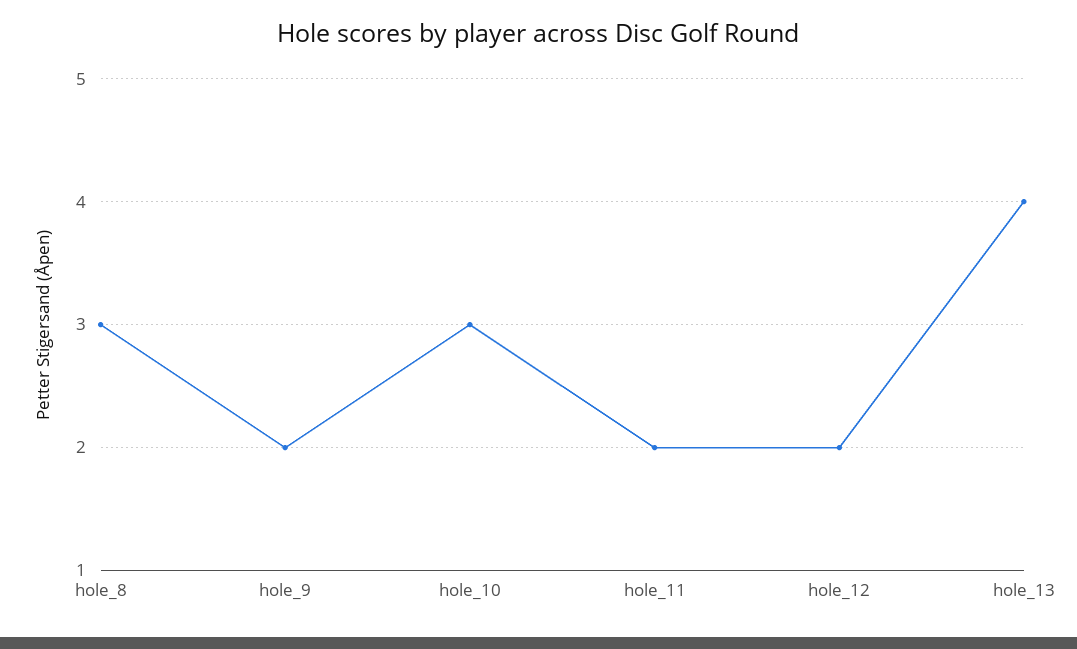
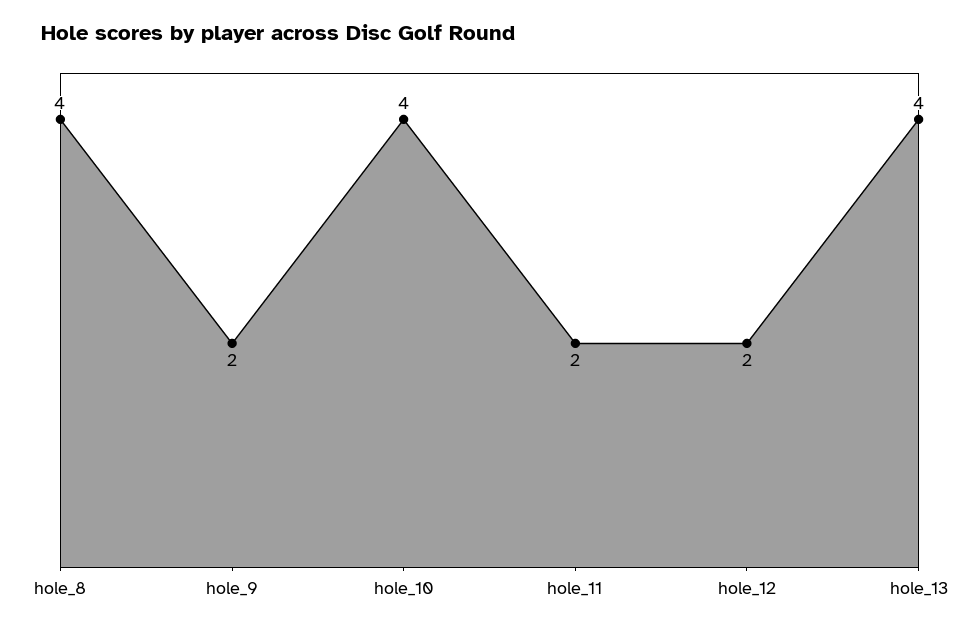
  {
-   "hole_8": 3,
+   "hole_8": 4,
    "hole_9": 2,
-   "hole_10": 3,
+   "hole_10": 4,
    "hole_11": 2,
    "hole_12": 2,
    "hole_13": 4
  }

